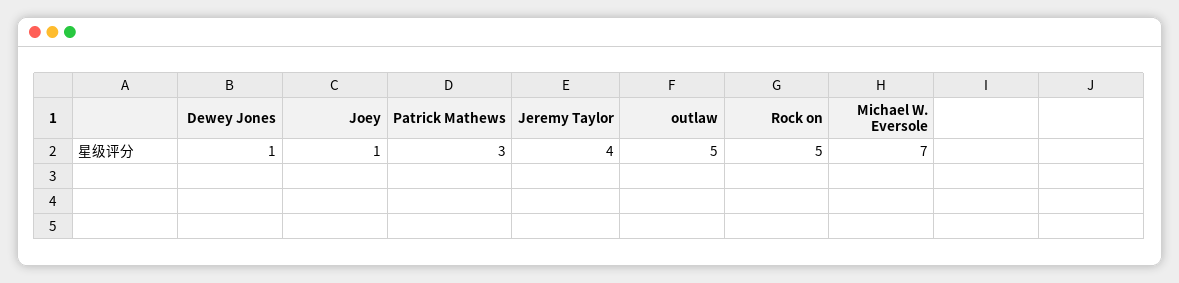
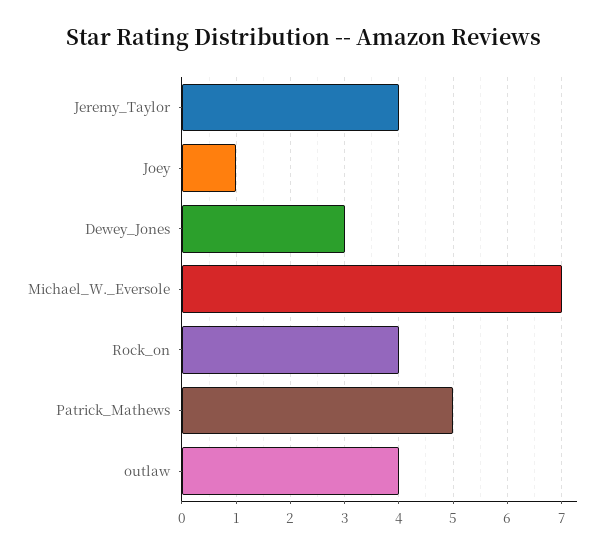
  {
-   "Dewey Jones": 1,
+   "Dewey Jones": 3,
    "Joey": 1,
-   "Patrick Mathews": 3,
+   "Patrick Mathews": 5,
    "Jeremy Taylor": 4,
-   "outlaw": 5,
+   "outlaw": 4,
-   "Rock on": 5,
+   "Rock on": 4,
    "Michael W. Eversole": 7
  }

